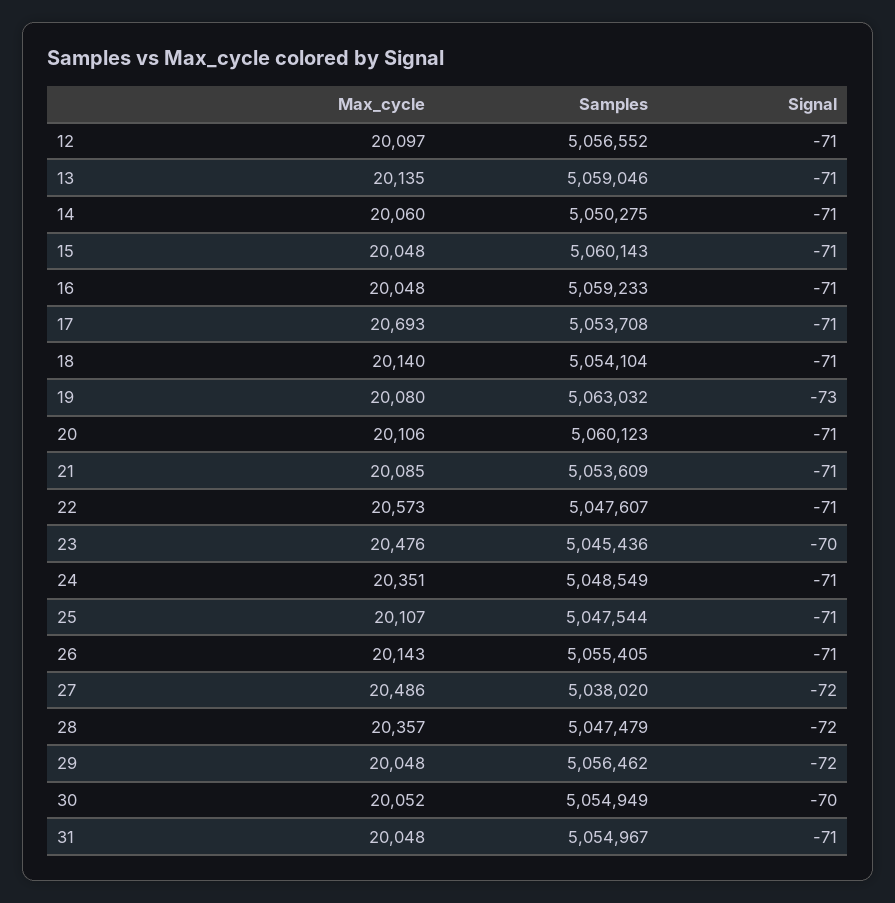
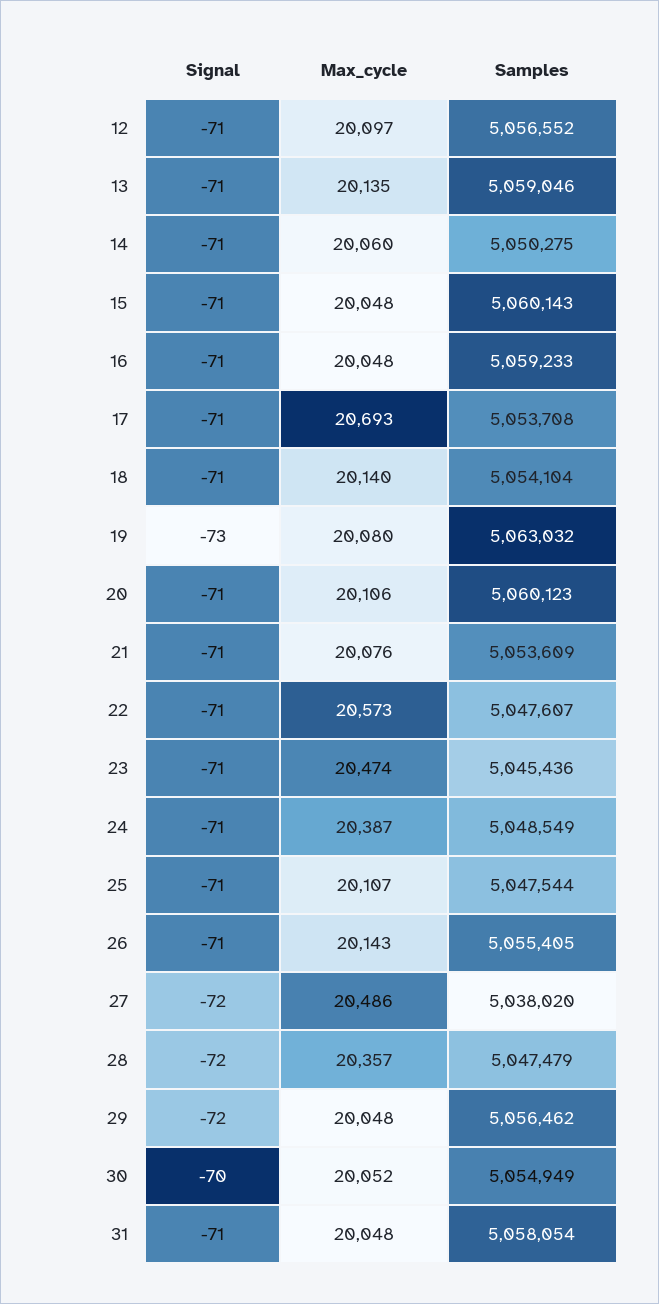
  {
    "Max_cycle": {
      "12": 20097,
      "13": 20135,
      "14": 20060,
      "15": 20048,
      "16": 20048,
      "17": 20693,
      "18": 20140,
      "19": 20080,
      "20": 20106,
-     "21": 20085,
+     "21": 20076,
      "22": 20573,
-     "23": 20476,
+     "23": 20474,
-     "24": 20351,
+     "24": 20387,
      "25": 20107,
      "26": 20143,
      "27": 20486,
      "28": 20357,
      "29": 20048,
      "30": 20052,
      "31": 20048
    },
    "Samples": {
      "12": 5056552,
      "13": 5059046,
      "14": 5050275,
      "15": 5060143,
      "16": 5059233,
      "17": 5053708,
      "18": 5054104,
      "19": 5063032,
      "20": 5060123,
      "21": 5053609,
      "22": 5047607,
      "23": 5045436,
      "24": 5048549,
      "25": 5047544,
      "26": 5055405,
      "27": 5038020,
      "28": 5047479,
      "29": 5056462,
      "30": 5054949,
-     "31": 5054967
+     "31": 5058054
    },
    "Signal": {
      "12": -71,
      "13": -71,
      "14": -71,
      "15": -71,
      "16": -71,
      "17": -71,
      "18": -71,
      "19": -73,
      "20": -71,
      "21": -71,
      "22": -71,
-     "23": -70,
+     "23": -71,
      "24": -71,
      "25": -71,
      "26": -71,
      "27": -72,
      "28": -72,
      "29": -72,
      "30": -70,
      "31": -71
    }
  }

